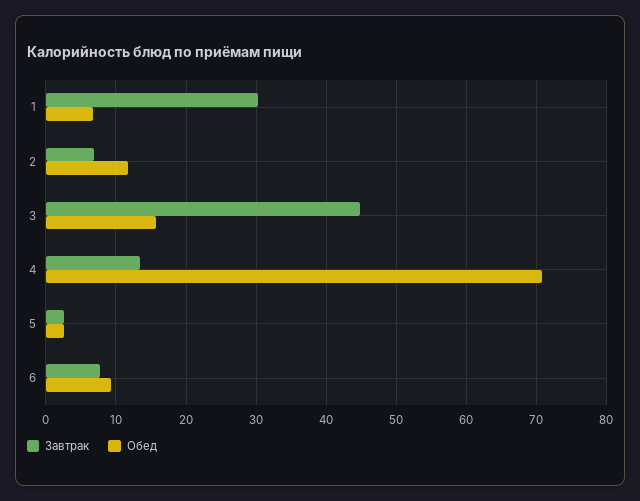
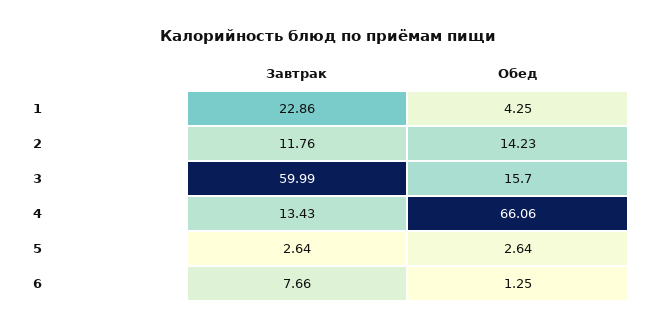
  {
    "Завтрак": {
-     "1": 30,
+     "1": 22.86,
-     "2": 7,
+     "2": 11.76,
-     "3": 45,
+     "3": 59.99,
      "4": 13.43,
      "5": 2.64,
      "6": 7.66
    },
    "Обед": {
-     "1": 7,
+     "1": 4.25,
-     "2": 12,
+     "2": 14.23,
      "3": 15.7,
-     "4": 71,
+     "4": 66.06,
      "5": 2.64,
-     "6": 9
+     "6": 1.25
    }
  }

